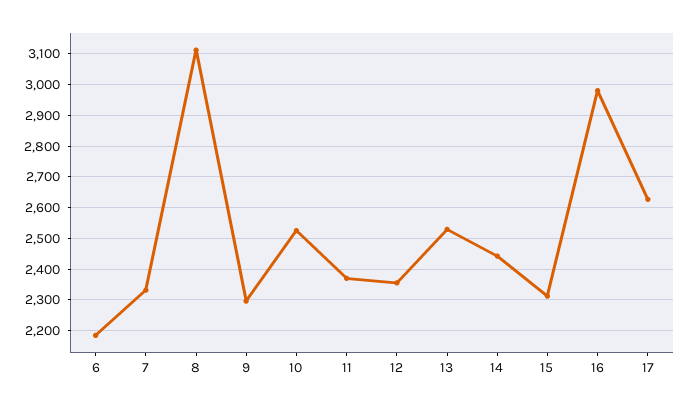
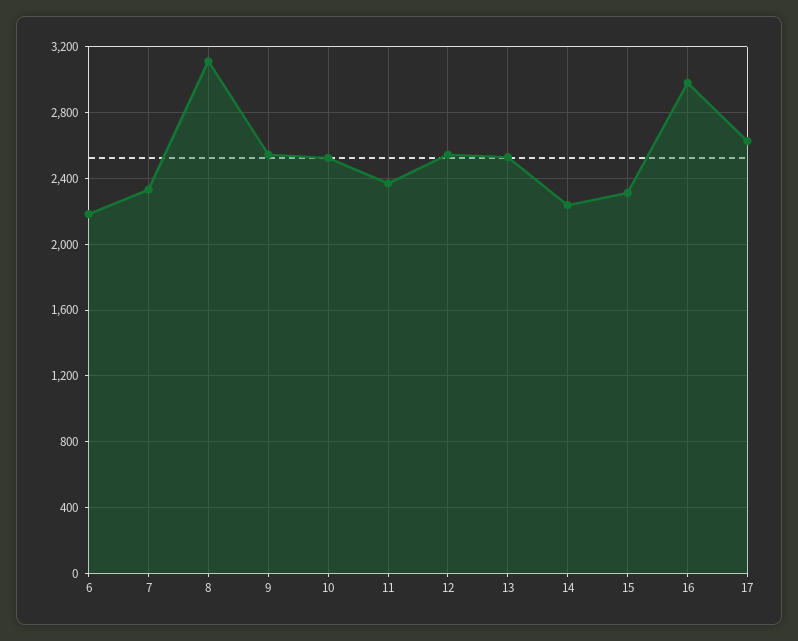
  {
    "6": 2180,
    "7": 2340,
    "8": 3120,
-   "9": 2300,
+   "9": 2550,
    "10": 2520,
    "11": 2380,
-   "12": 2360,
+   "12": 2550,
    "13": 2520,
-   "14": 2440,
+   "14": 2250,
    "15": 2320,
    "16": 2980,
    "17": 2620
  }

